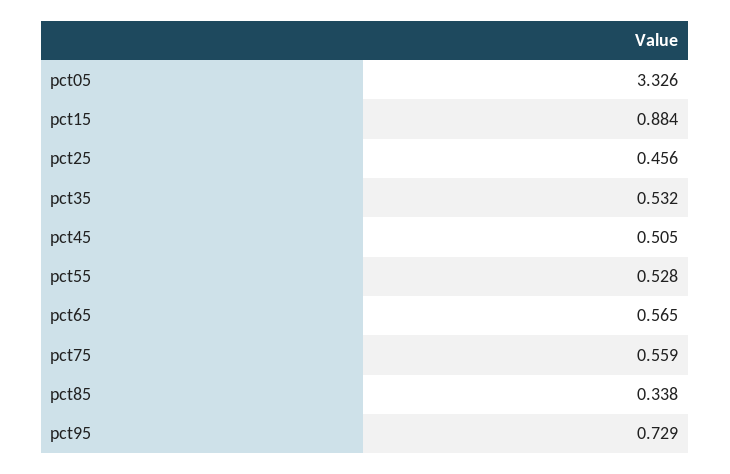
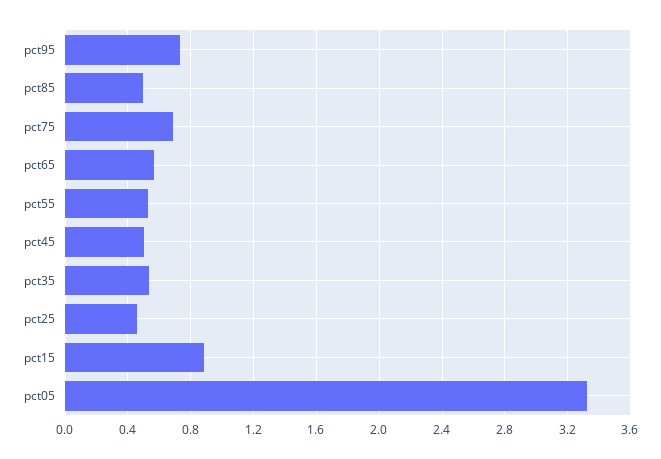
  {
    "pct05": 3.326,
    "pct15": 0.884,
    "pct25": 0.456,
    "pct35": 0.532,
    "pct45": 0.505,
    "pct55": 0.528,
    "pct65": 0.565,
-   "pct75": 0.559,
+   "pct75": 0.7,
-   "pct85": 0.338,
+   "pct85": 0.5,
    "pct95": 0.729
  }

